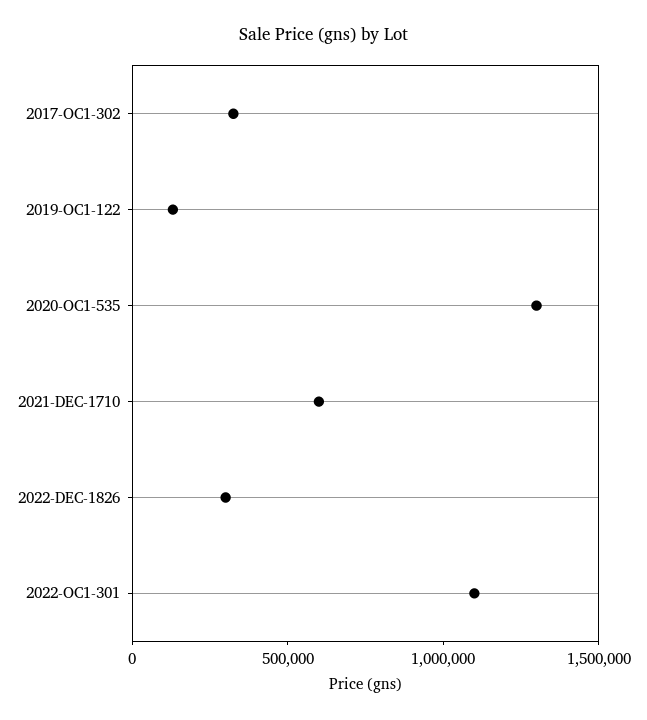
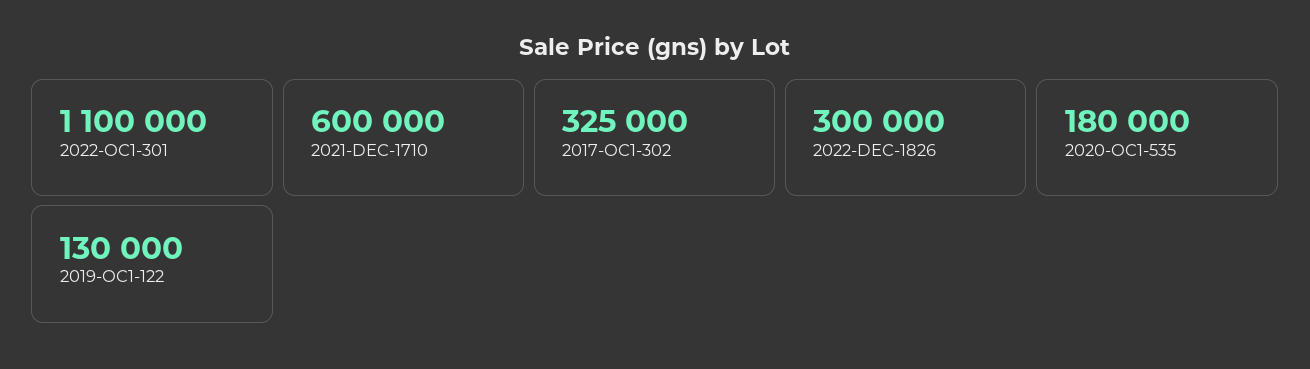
  {
    "2017-OC1-302": 325000,
    "2019-OC1-122": 130000,
-   "2020-OC1-535": 1300000,
+   "2020-OC1-535": 180000,
    "2021-DEC-1710": 600000,
    "2022-DEC-1826": 300000,
    "2022-OC1-301": 1100000
  }

